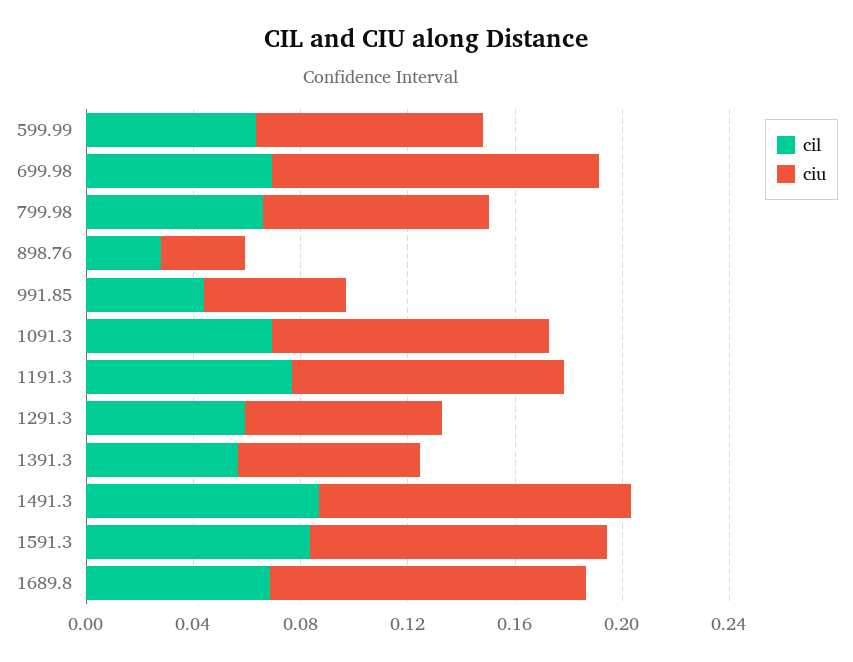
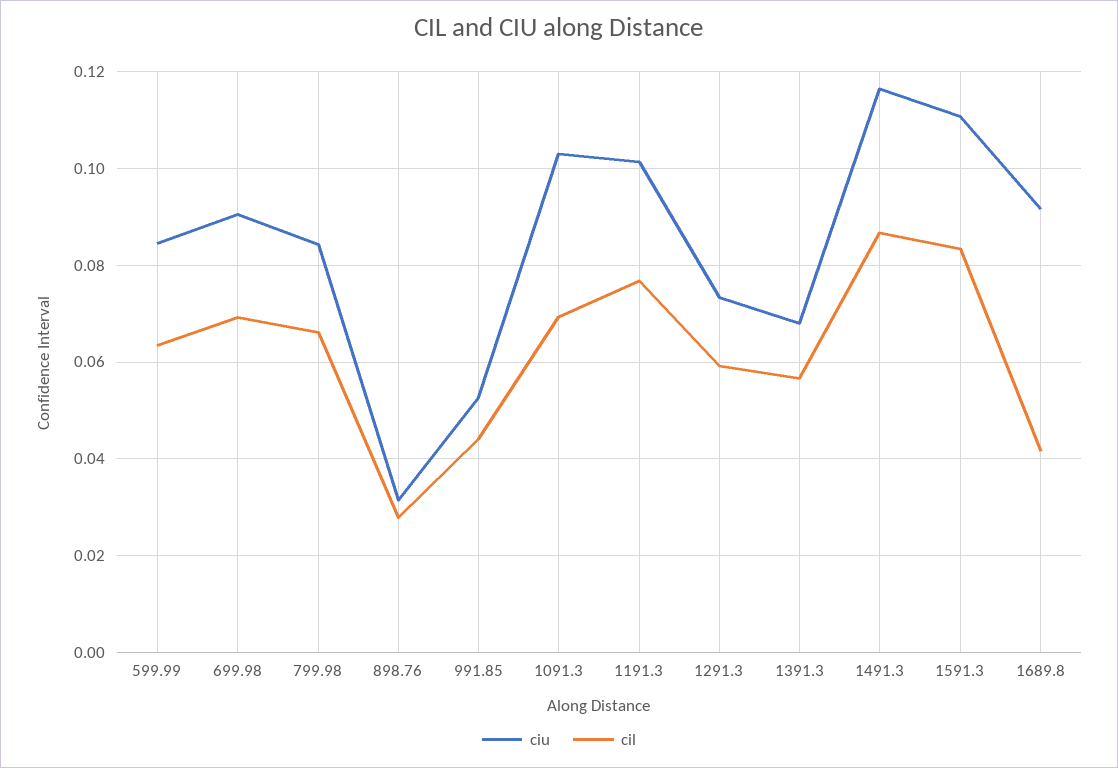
  {
    "cil": {
      "599.99": 0.064,
      "699.98": 0.07,
      "799.98": 0.066,
      "898.76": 0.028,
      "991.85": 0.044,
      "1091.3": 0.07,
      "1191.3": 0.076,
      "1291.3": 0.06,
      "1391.3": 0.056,
      "1491.3": 0.086,
      "1591.3": 0.084,
-     "1689.8": 0.07
+     "1689.8": 0.042
    },
    "ciu": {
      "599.99": 0.084,
-     "699.98": 0.12,
+     "699.98": 0.09,
      "799.98": 0.084,
      "898.76": 0.032,
      "991.85": 0.052,
      "1091.3": 0.104,
      "1191.3": 0.102,
      "1291.3": 0.074,
      "1391.3": 0.068,
      "1491.3": 0.116,
      "1591.3": 0.11,
-     "1689.8": 0.12
+     "1689.8": 0.092
    }
  }

